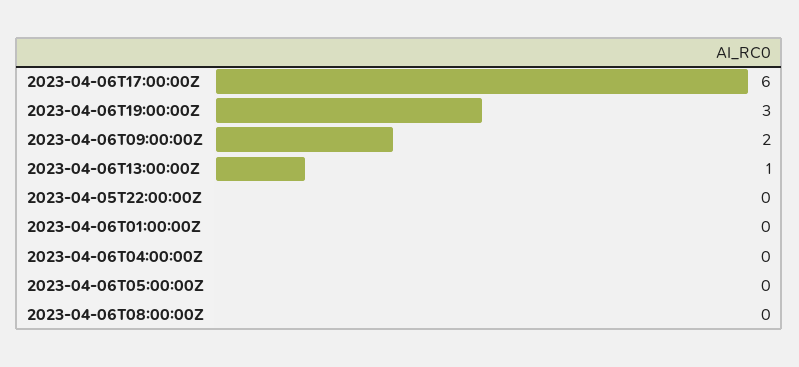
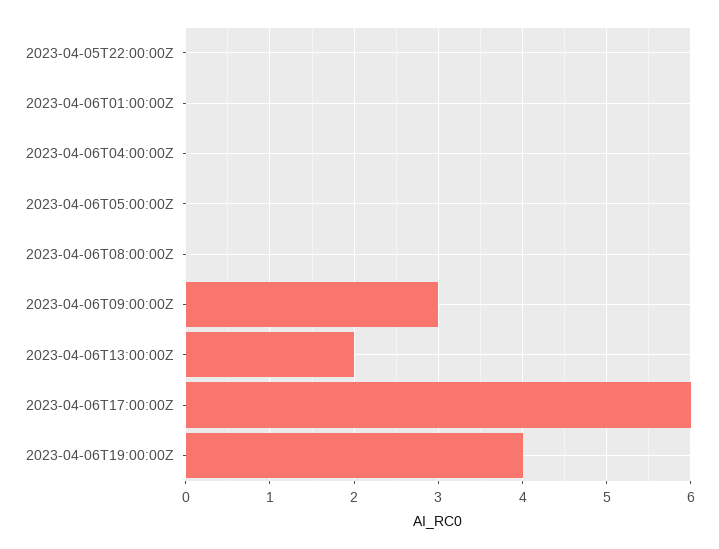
  {
    "2023-04-06T17:00:00Z": 6,
-   "2023-04-06T19:00:00Z": 3,
+   "2023-04-06T19:00:00Z": 4,
-   "2023-04-06T09:00:00Z": 2,
+   "2023-04-06T09:00:00Z": 3,
-   "2023-04-06T13:00:00Z": 1,
+   "2023-04-06T13:00:00Z": 2,
    "2023-04-05T22:00:00Z": 0,
    "2023-04-06T01:00:00Z": 0,
    "2023-04-06T04:00:00Z": 0,
    "2023-04-06T05:00:00Z": 0,
    "2023-04-06T08:00:00Z": 0
  }

